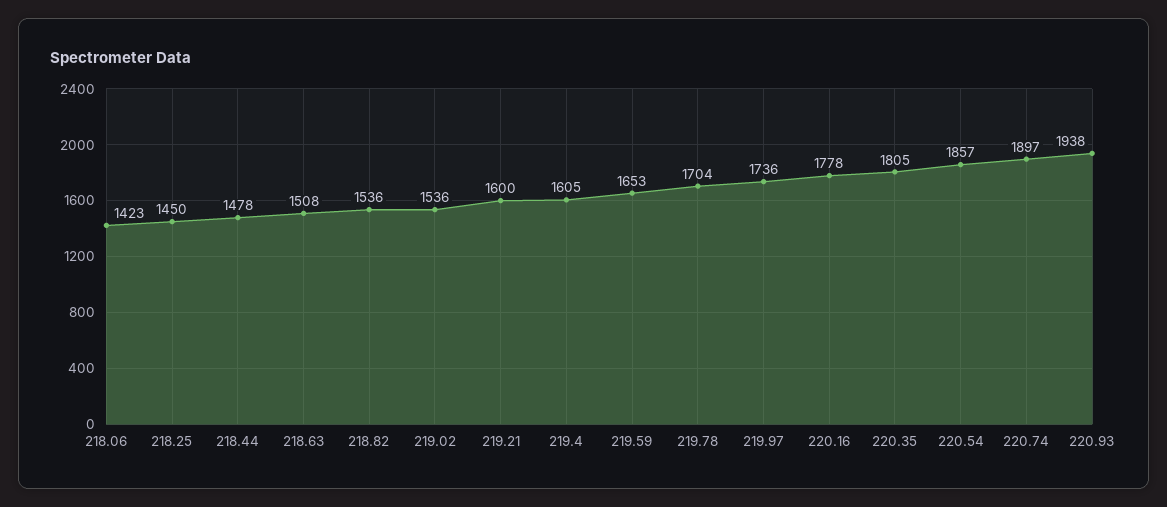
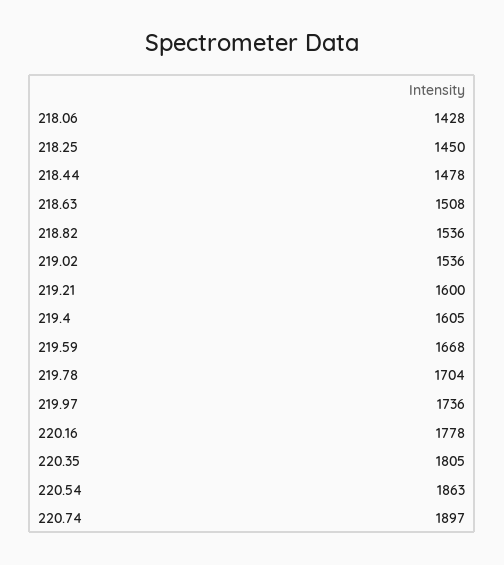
  {
-   "218.06": 1423,
+   "218.06": 1428,
    "218.25": 1450,
    "218.44": 1478,
    "218.63": 1508,
    "218.82": 1536,
    "219.02": 1536,
    "219.21": 1600,
    "219.4": 1605,
-   "219.59": 1653,
+   "219.59": 1668,
    "219.78": 1704,
    "219.97": 1736,
    "220.16": 1778,
    "220.35": 1805,
-   "220.54": 1857,
+   "220.54": 1863,
-   "220.74": 1897,
+   "220.74": 1897
-   "220.93": 1938
  }

